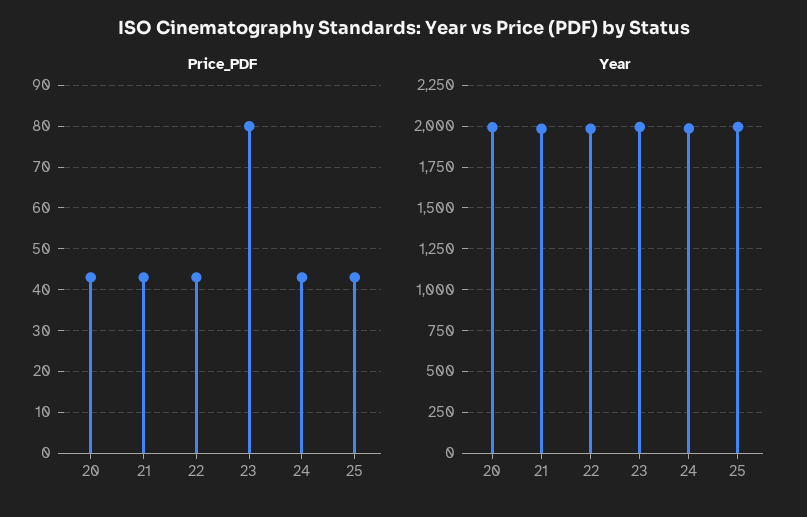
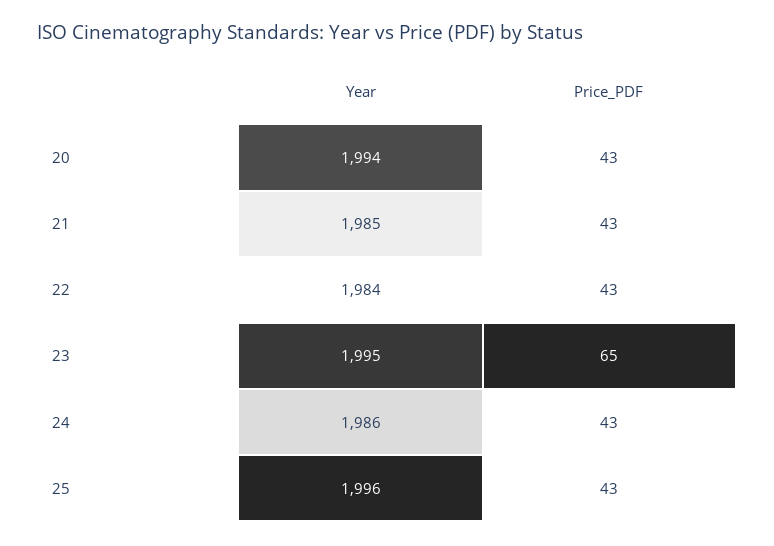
  {
    "Price_PDF": {
      "20": 43,
      "21": 43,
      "22": 43,
-     "23": 80,
+     "23": 65,
      "24": 43,
      "25": 43
    },
    "Year": {
      "20": 1994,
      "21": 1985,
      "22": 1984,
      "23": 1995,
      "24": 1986,
      "25": 1996
    }
  }

